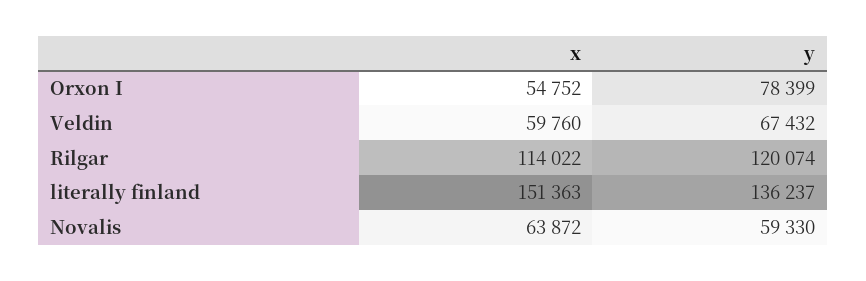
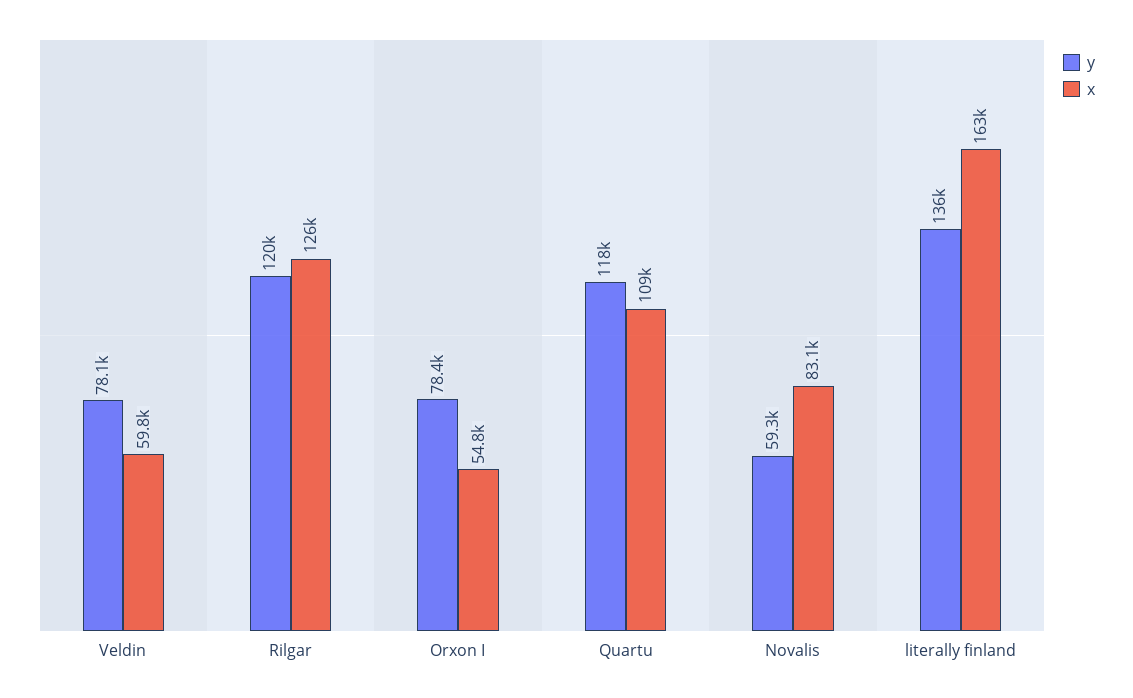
  {
    "x": {
      "Orxon I": 54752,
      "Veldin": 59760,
-     "Rilgar": 114022,
+     "Rilgar": 126000,
-     "literally finland": 151363,
+     "literally finland": 163000,
-     "Novalis": 63872
+     "Novalis": 83100,
+     "Quartu": 109000
    },
    "y": {
      "Orxon I": 78399,
-     "Veldin": 67432,
+     "Veldin": 78100,
      "Rilgar": 120074,
      "literally finland": 136237,
-     "Novalis": 59330
+     "Novalis": 59330,
+     "Quartu": 118000
    }
  }

